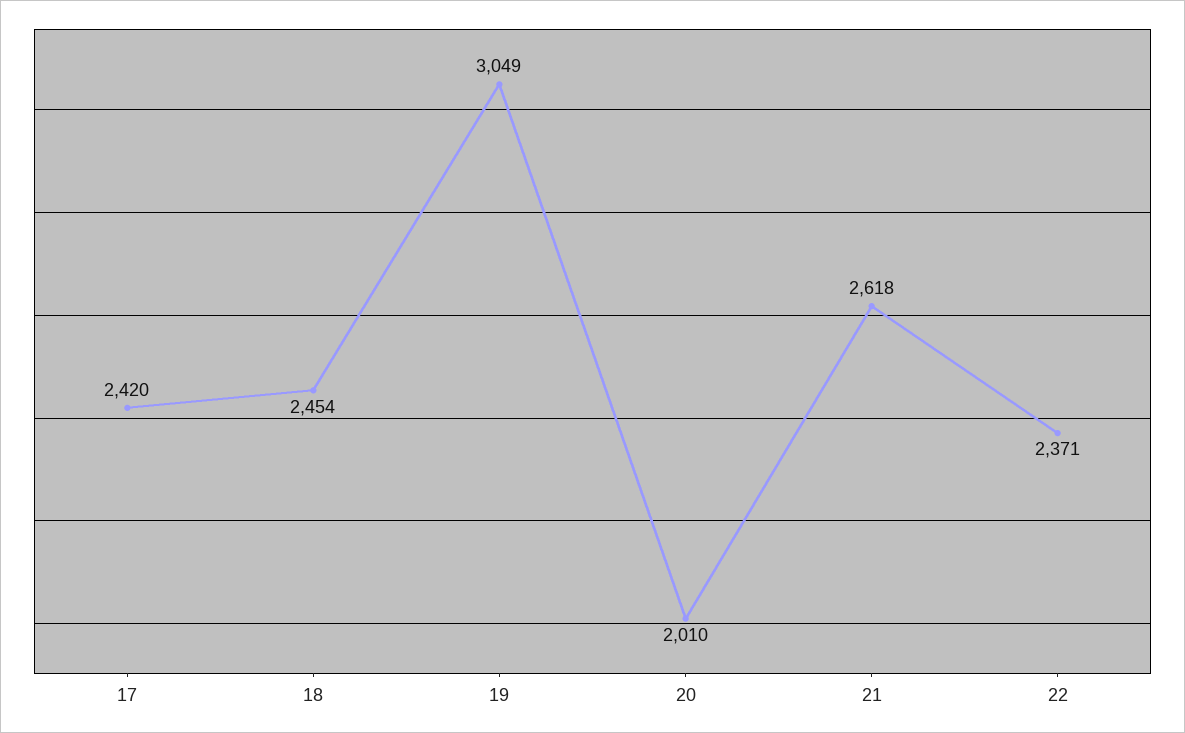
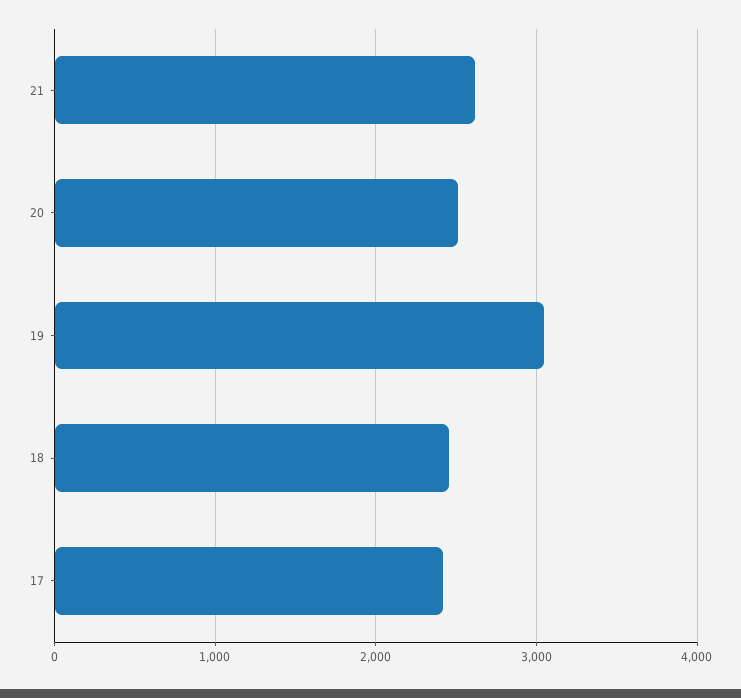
  {
    "17": 2420,
    "18": 2454,
    "19": 3049,
-   "20": 2010,
+   "20": 2500,
-   "21": 2618,
+   "21": 2618
-   "22": 2371
  }

